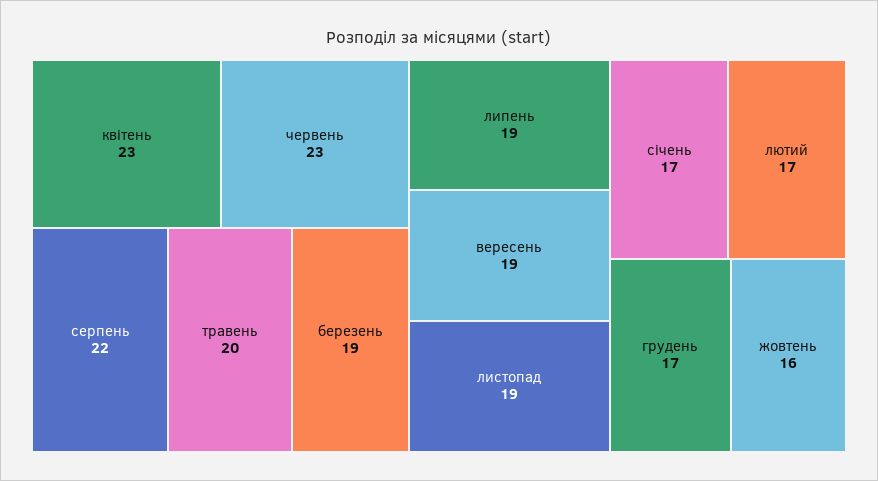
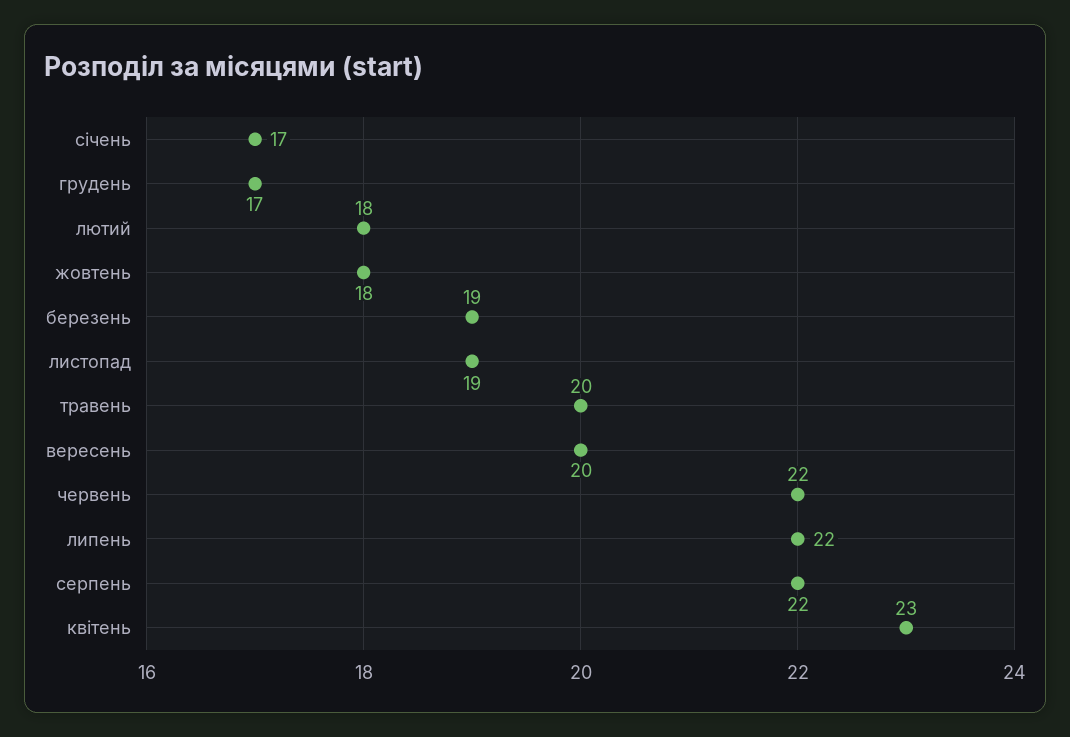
  {
    "квітень": 23,
-   "червень": 23,
+   "червень": 22,
    "серпень": 22,
    "травень": 20,
    "березень": 19,
-   "липень": 19,
+   "липень": 22,
-   "вересень": 19,
+   "вересень": 20,
    "листопад": 19,
    "січень": 17,
-   "лютий": 17,
+   "лютий": 18,
    "грудень": 17,
-   "жовтень": 16
+   "жовтень": 18
  }

